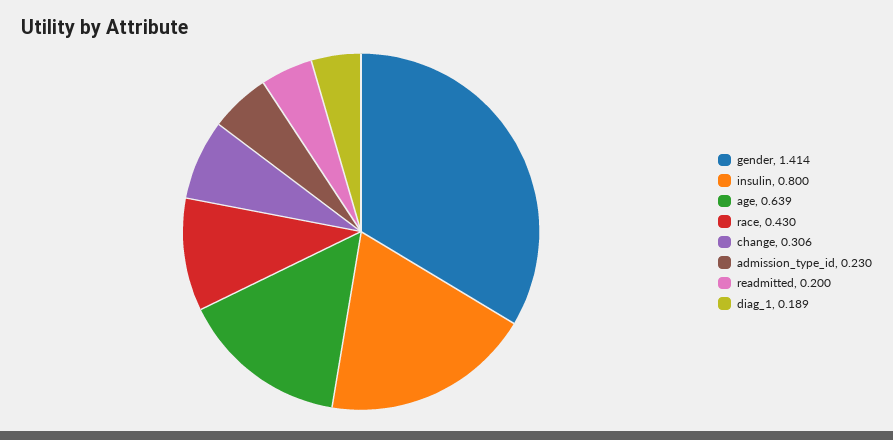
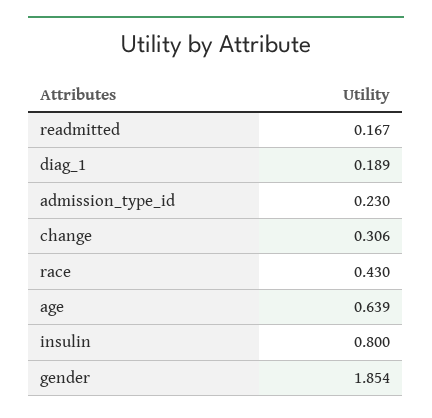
  {
-   "gender": 1.414,
+   "gender": 1.854,
    "insulin": 0.8,
    "age": 0.639,
    "race": 0.43,
    "change": 0.306,
    "admission_type_id": 0.23,
-   "readmitted": 0.2,
+   "readmitted": 0.167,
    "diag_1": 0.189
  }

